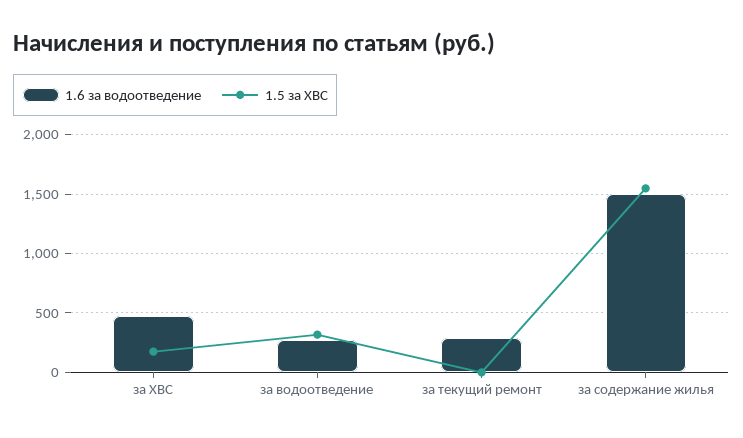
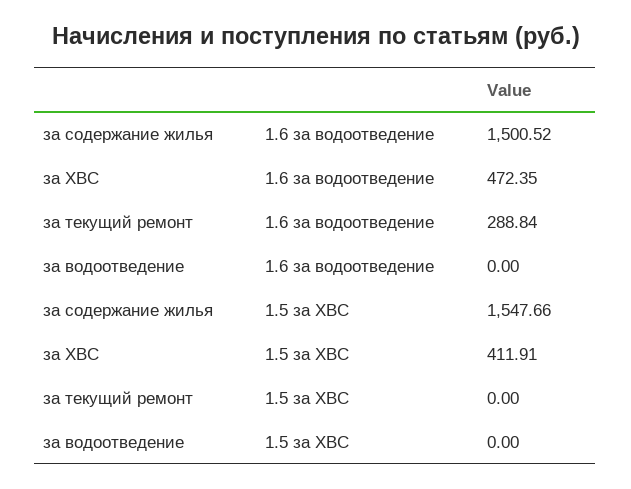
  {
    "1.6 за водоотведение": {
      "за ХВС": 472.35,
-     "за водоотведение": 300,
+     "за водоотведение": 0,
      "за текущий ремонт": 288.84,
      "за содержание жилья": 1500.52
    },
    "1.5 за ХВС": {
-     "за ХВС": 200,
+     "за ХВС": 411.91,
-     "за водоотведение": 300,
+     "за водоотведение": 0,
      "за текущий ремонт": 0,
      "за содержание жилья": 1547.66
    }
  }

